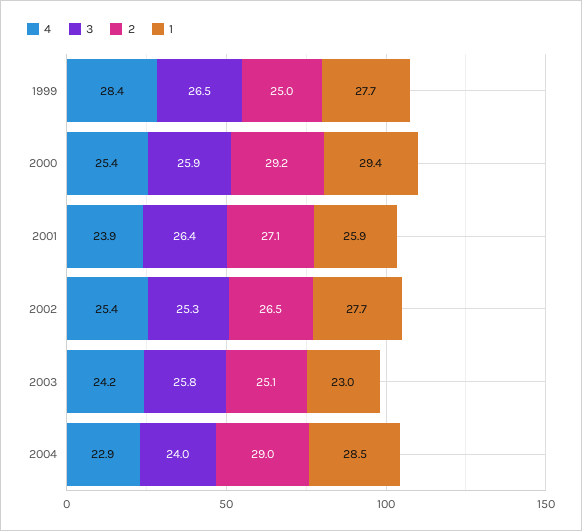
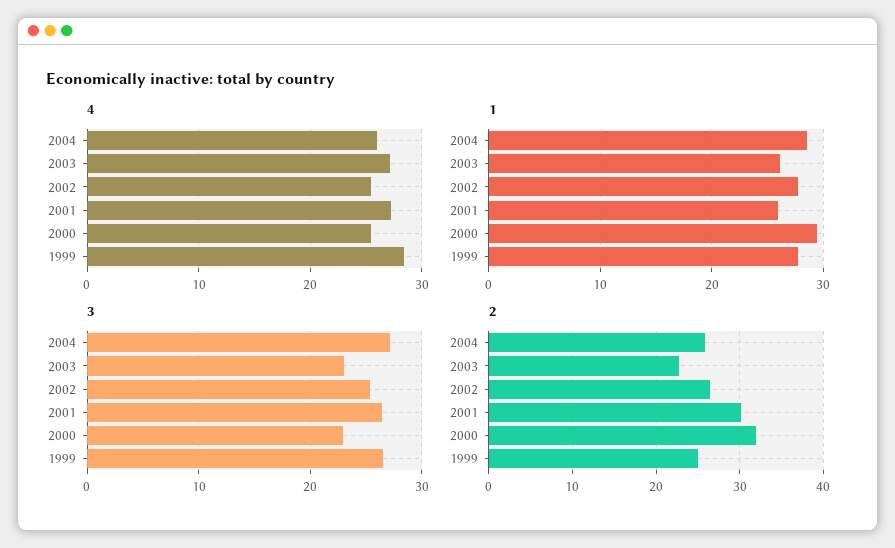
  {
    "4": {
      "1999": 28.4,
      "2000": 25.4,
-     "2001": 23.9,
+     "2001": 27,
      "2002": 25.4,
-     "2003": 24.2,
+     "2003": 27,
-     "2004": 22.9
+     "2004": 26
    },
    "3": {
      "1999": 26.5,
-     "2000": 25.9,
+     "2000": 23,
      "2001": 26.4,
      "2002": 25.3,
-     "2003": 25.8,
+     "2003": 23,
-     "2004": 24
+     "2004": 27
    },
    "2": {
      "1999": 25,
-     "2000": 29.2,
+     "2000": 32,
-     "2001": 27.1,
+     "2001": 30,
      "2002": 26.5,
-     "2003": 25.1,
+     "2003": 23,
-     "2004": 29
+     "2004": 26
    },
    "1": {
      "1999": 27.7,
      "2000": 29.4,
      "2001": 25.9,
      "2002": 27.7,
-     "2003": 23,
+     "2003": 26,
      "2004": 28.5
    }
  }

